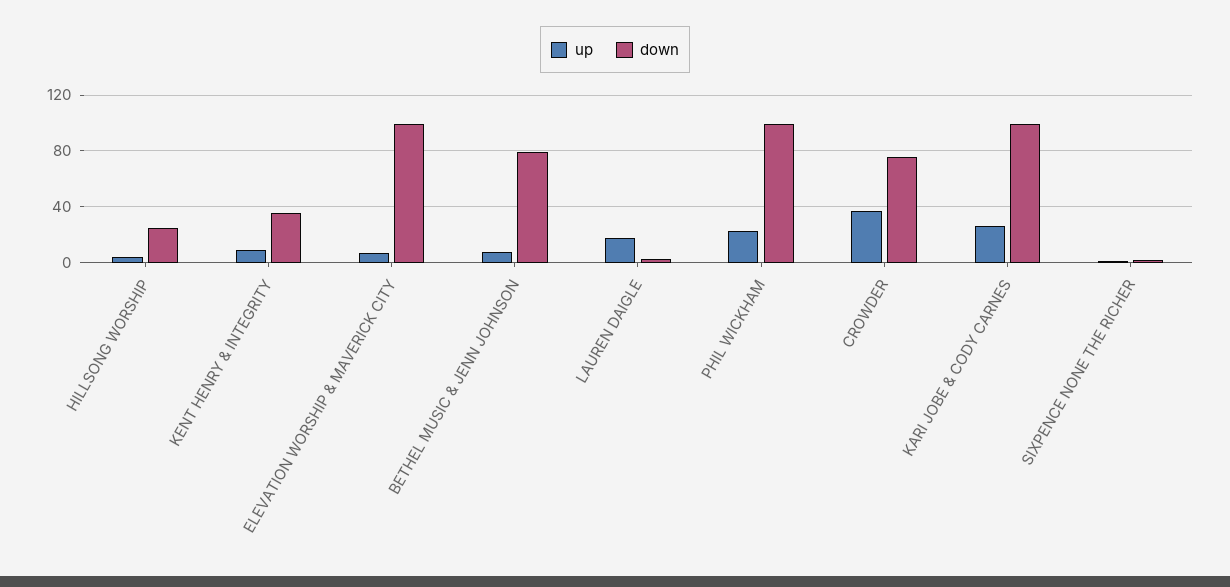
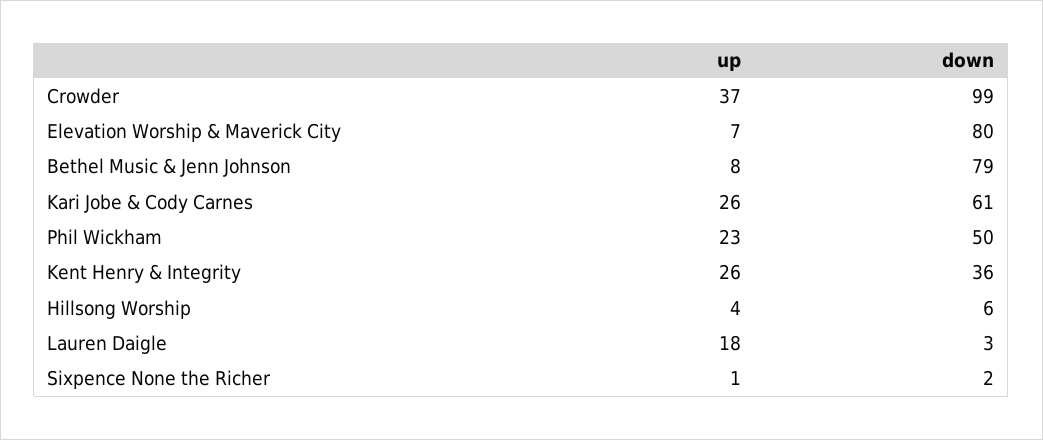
  {
    "up": {
      "HILLSONG WORSHIP": 4,
-     "KENT HENRY & INTEGRITY": 10,
+     "KENT HENRY & INTEGRITY": 26,
      "ELEVATION WORSHIP & MAVERICK CITY": 7,
      "BETHEL MUSIC & JENN JOHNSON": 8,
      "LAUREN DAIGLE": 18,
      "PHIL WICKHAM": 23,
      "CROWDER": 37,
      "KARI JOBE & CODY CARNES": 26,
      "SIXPENCE NONE THE RICHER": 1
    },
    "down": {
-     "HILLSONG WORSHIP": 25,
+     "HILLSONG WORSHIP": 6,
      "KENT HENRY & INTEGRITY": 36,
-     "ELEVATION WORSHIP & MAVERICK CITY": 100,
+     "ELEVATION WORSHIP & MAVERICK CITY": 80,
      "BETHEL MUSIC & JENN JOHNSON": 79,
      "LAUREN DAIGLE": 3,
-     "PHIL WICKHAM": 100,
+     "PHIL WICKHAM": 50,
-     "CROWDER": 75,
+     "CROWDER": 99,
-     "KARI JOBE & CODY CARNES": 100,
+     "KARI JOBE & CODY CARNES": 61,
      "SIXPENCE NONE THE RICHER": 2
    }
  }

